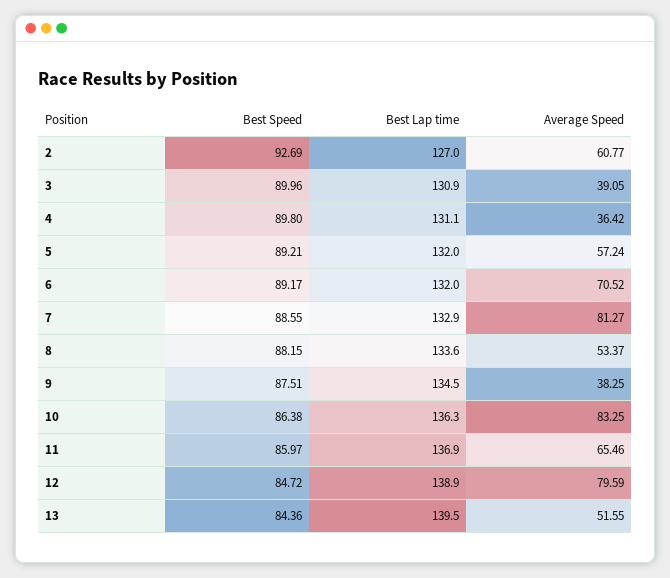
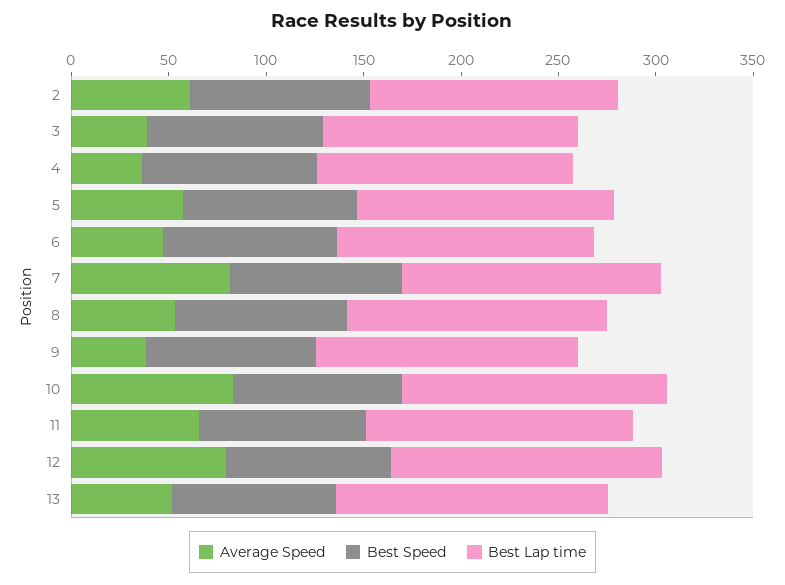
  {
    "Best Speed": {
      "2": 92.69,
      "3": 89.96,
      "4": 89.8,
      "5": 89.21,
      "6": 89.17,
      "7": 88.55,
      "8": 88.15,
      "9": 87.51,
      "10": 86.38,
      "11": 85.97,
      "12": 84.72,
      "13": 84.36
    },
    "Best Lap time": {
      "2": 127,
      "3": 130.9,
      "4": 131.1,
      "5": 132,
      "6": 132,
      "7": 132.9,
      "8": 133.6,
      "9": 134.5,
      "10": 136.3,
      "11": 136.9,
      "12": 138.9,
      "13": 139.5
    },
    "Average Speed": {
      "2": 60.77,
      "3": 39.05,
      "4": 36.42,
      "5": 57.24,
-     "6": 70.52,
+     "6": 50,
      "7": 81.27,
      "8": 53.37,
      "9": 38.25,
      "10": 83.25,
      "11": 65.46,
      "12": 79.59,
      "13": 51.55
    }
  }

